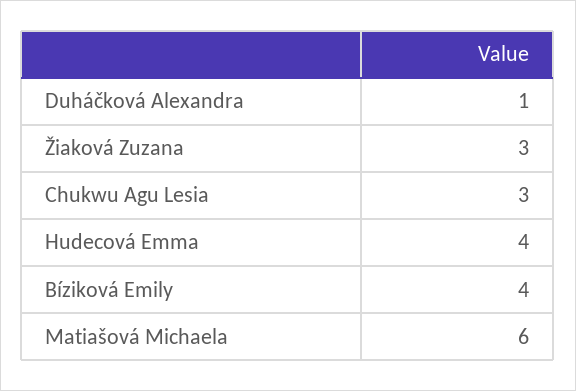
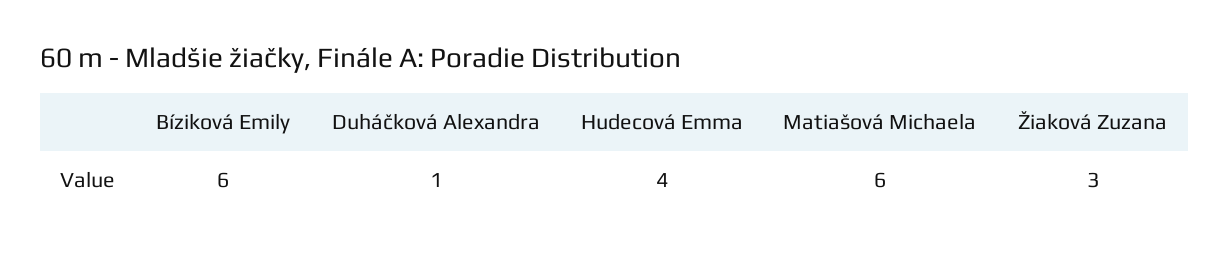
  {
    "Duháčková Alexandra": 1,
    "Žiaková Zuzana": 3,
-   "Chukwu Agu Lesia": 3,
    "Hudecová Emma": 4,
-   "Bíziková Emily": 4,
+   "Bíziková Emily": 6,
    "Matiašová Michaela": 6
  }

